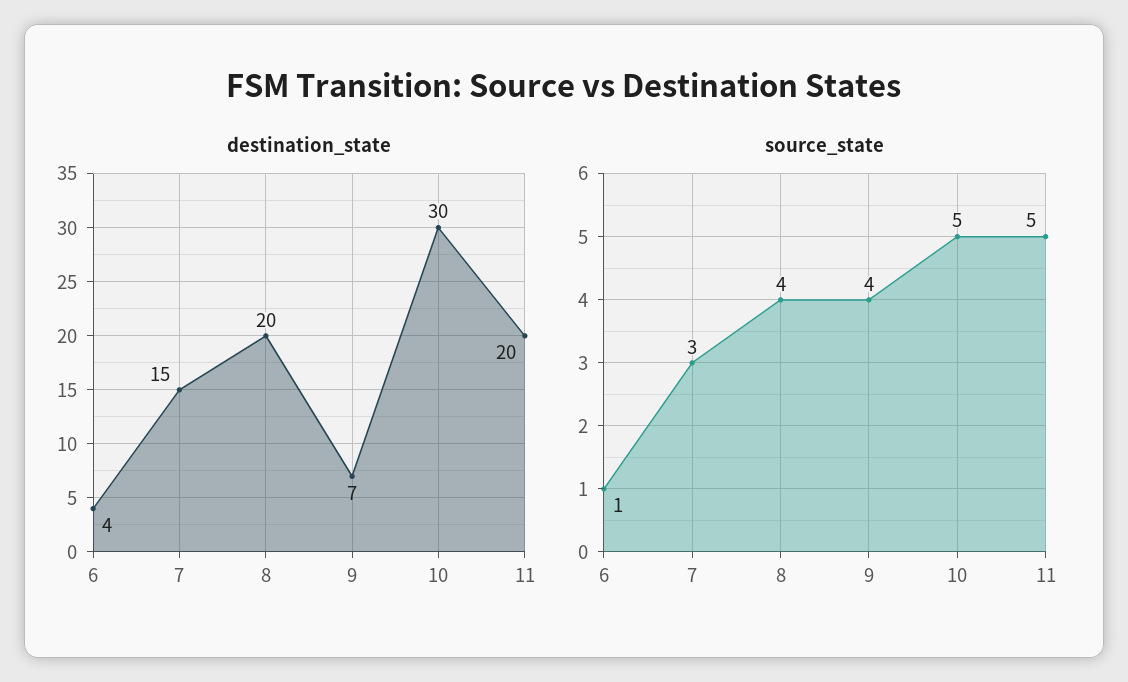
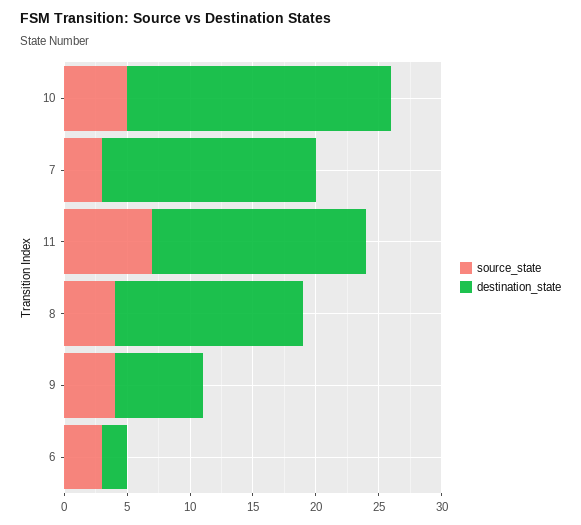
  {
    "destination_state": {
-     "6": 4,
+     "6": 2,
-     "7": 15,
+     "7": 17,
-     "8": 20,
+     "8": 15,
      "9": 7,
-     "10": 30,
+     "10": 21,
-     "11": 20
+     "11": 17
    },
    "source_state": {
-     "6": 1,
+     "6": 3,
      "7": 3,
      "8": 4,
      "9": 4,
      "10": 5,
-     "11": 5
+     "11": 7
    }
  }

